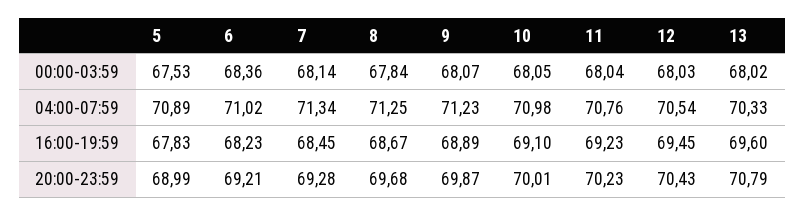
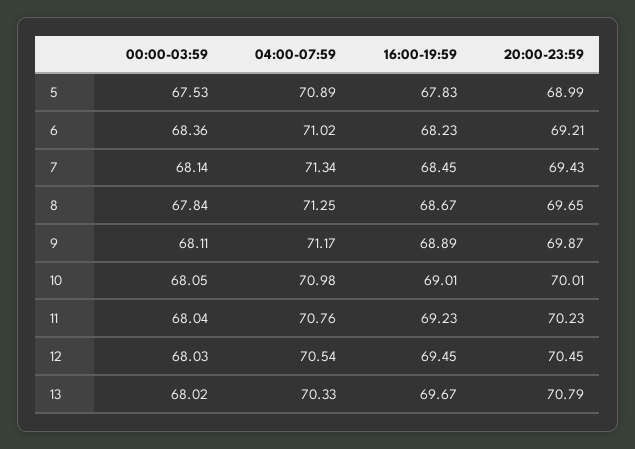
  {
    "5": {
      "00:00-03:59": 67.53,
      "04:00-07:59": 70.89,
      "16:00-19:59": 67.83,
      "20:00-23:59": 68.99
    },
    "6": {
      "00:00-03:59": 68.36,
      "04:00-07:59": 71.02,
      "16:00-19:59": 68.23,
      "20:00-23:59": 69.21
    },
    "7": {
      "00:00-03:59": 68.14,
      "04:00-07:59": 71.34,
      "16:00-19:59": 68.45,
-     "20:00-23:59": 69.28
+     "20:00-23:59": 69.43
    },
    "8": {
      "00:00-03:59": 67.84,
      "04:00-07:59": 71.25,
      "16:00-19:59": 68.67,
-     "20:00-23:59": 69.68
+     "20:00-23:59": 69.65
    },
    "9": {
-     "00:00-03:59": 68.07,
+     "00:00-03:59": 68.11,
-     "04:00-07:59": 71.23,
+     "04:00-07:59": 71.17,
      "16:00-19:59": 68.89,
      "20:00-23:59": 69.87
    },
    "10": {
      "00:00-03:59": 68.05,
      "04:00-07:59": 70.98,
-     "16:00-19:59": 69.1,
+     "16:00-19:59": 69.01,
      "20:00-23:59": 70.01
    },
    "11": {
      "00:00-03:59": 68.04,
      "04:00-07:59": 70.76,
      "16:00-19:59": 69.23,
      "20:00-23:59": 70.23
    },
    "12": {
      "00:00-03:59": 68.03,
      "04:00-07:59": 70.54,
      "16:00-19:59": 69.45,
-     "20:00-23:59": 70.43
+     "20:00-23:59": 70.45
    },
    "13": {
      "00:00-03:59": 68.02,
      "04:00-07:59": 70.33,
-     "16:00-19:59": 69.6,
+     "16:00-19:59": 69.67,
      "20:00-23:59": 70.79
    }
  }

